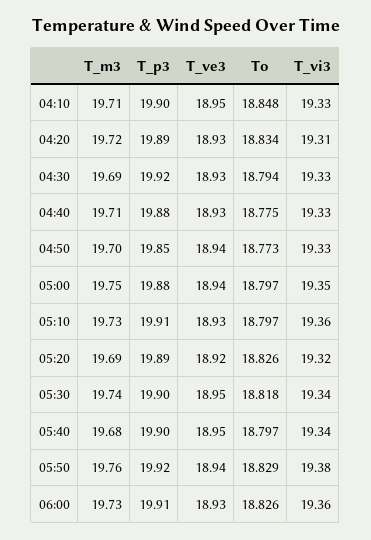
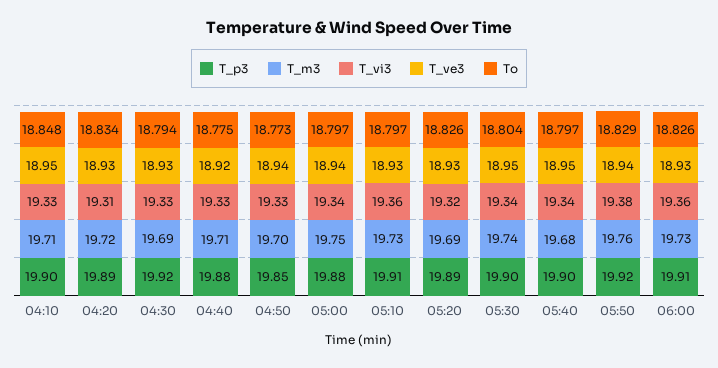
  {
    "T_m3": {
      "04:10": 19.71,
      "04:20": 19.72,
      "04:30": 19.69,
      "04:40": 19.71,
      "04:50": 19.7,
      "05:00": 19.75,
      "05:10": 19.73,
      "05:20": 19.69,
      "05:30": 19.74,
      "05:40": 19.68,
      "05:50": 19.76,
      "06:00": 19.73
    },
    "T_p3": {
      "04:10": 19.9,
      "04:20": 19.89,
      "04:30": 19.92,
      "04:40": 19.88,
      "04:50": 19.85,
      "05:00": 19.88,
      "05:10": 19.91,
      "05:20": 19.89,
      "05:30": 19.9,
      "05:40": 19.9,
      "05:50": 19.92,
      "06:00": 19.91
    },
    "T_ve3": {
      "04:10": 18.95,
      "04:20": 18.93,
      "04:30": 18.93,
-     "04:40": 18.93,
+     "04:40": 18.92,
      "04:50": 18.94,
      "05:00": 18.94,
      "05:10": 18.93,
-     "05:20": 18.92,
+     "05:20": 18.93,
      "05:30": 18.95,
      "05:40": 18.95,
      "05:50": 18.94,
      "06:00": 18.93
    },
    "To": {
      "04:10": 18.848,
      "04:20": 18.834,
      "04:30": 18.794,
      "04:40": 18.775,
      "04:50": 18.773,
      "05:00": 18.797,
      "05:10": 18.797,
      "05:20": 18.826,
-     "05:30": 18.818,
+     "05:30": 18.804,
      "05:40": 18.797,
      "05:50": 18.829,
      "06:00": 18.826
    },
    "T_vi3": {
      "04:10": 19.33,
      "04:20": 19.31,
      "04:30": 19.33,
      "04:40": 19.33,
      "04:50": 19.33,
-     "05:00": 19.35,
+     "05:00": 19.34,
      "05:10": 19.36,
      "05:20": 19.32,
      "05:30": 19.34,
      "05:40": 19.34,
      "05:50": 19.38,
      "06:00": 19.36
    }
  }

